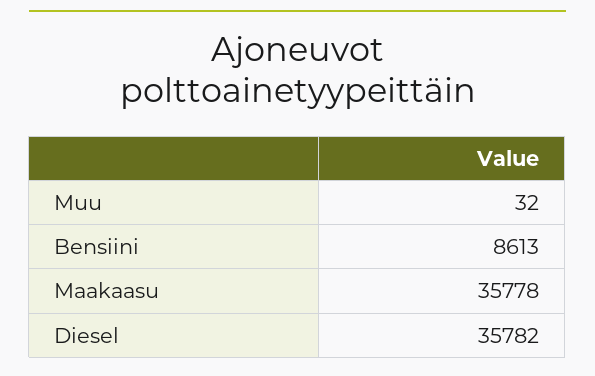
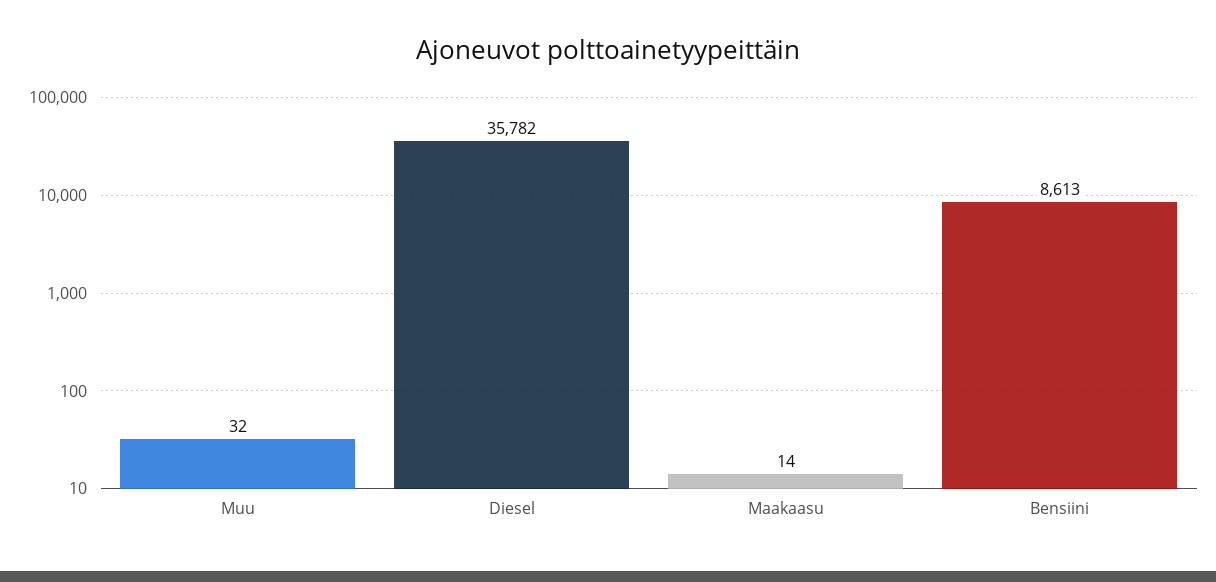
  {
    "Muu": 32,
    "Bensiini": 8613,
-   "Maakaasu": 35778,
+   "Maakaasu": 14,
    "Diesel": 35782
  }

